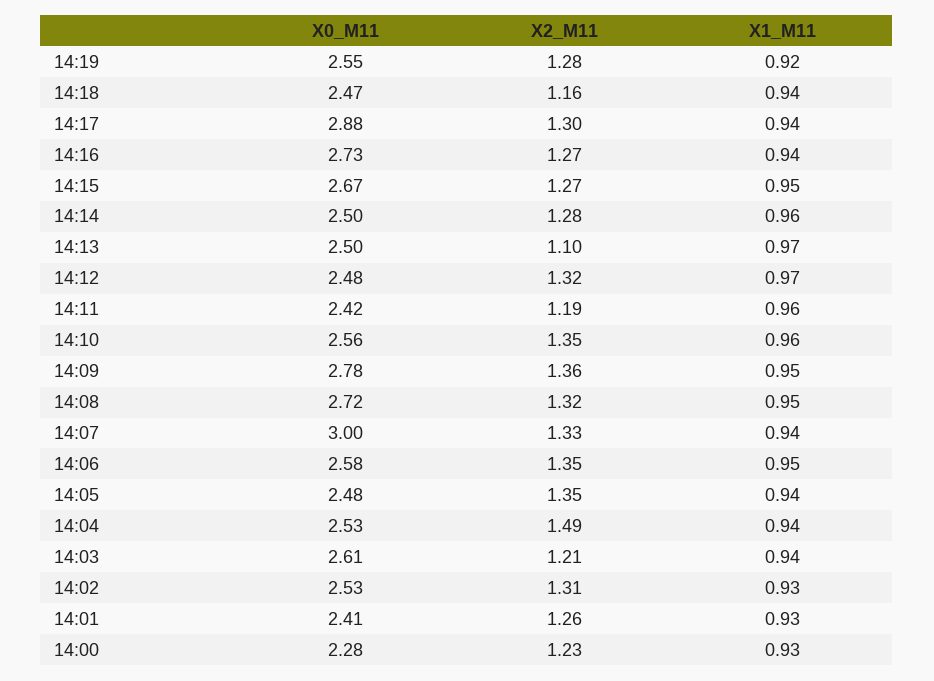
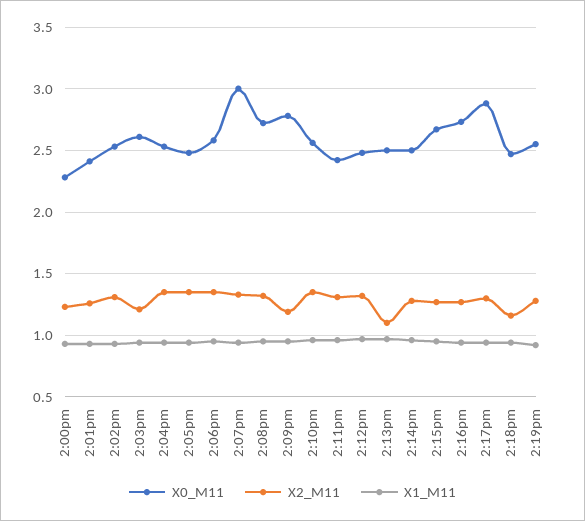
  {
    "X0_M11": {
      "14:19": 2.55,
      "14:18": 2.47,
      "14:17": 2.88,
      "14:16": 2.73,
      "14:15": 2.67,
      "14:14": 2.5,
      "14:13": 2.5,
      "14:12": 2.48,
      "14:11": 2.42,
      "14:10": 2.56,
      "14:09": 2.78,
      "14:08": 2.72,
      "14:07": 3,
      "14:06": 2.58,
      "14:05": 2.48,
      "14:04": 2.53,
      "14:03": 2.61,
      "14:02": 2.53,
      "14:01": 2.41,
      "14:00": 2.28
    },
    "X2_M11": {
      "14:19": 1.28,
      "14:18": 1.16,
      "14:17": 1.3,
      "14:16": 1.27,
      "14:15": 1.27,
      "14:14": 1.28,
      "14:13": 1.1,
      "14:12": 1.32,
-     "14:11": 1.19,
+     "14:11": 1.3,
      "14:10": 1.35,
-     "14:09": 1.36,
+     "14:09": 1.2,
      "14:08": 1.32,
      "14:07": 1.33,
      "14:06": 1.35,
      "14:05": 1.35,
-     "14:04": 1.49,
+     "14:04": 1.35,
      "14:03": 1.21,
      "14:02": 1.31,
      "14:01": 1.26,
      "14:00": 1.23
    },
    "X1_M11": {
      "14:19": 0.92,
      "14:18": 0.94,
      "14:17": 0.94,
      "14:16": 0.94,
      "14:15": 0.95,
      "14:14": 0.96,
      "14:13": 0.97,
      "14:12": 0.97,
      "14:11": 0.96,
      "14:10": 0.96,
      "14:09": 0.95,
      "14:08": 0.95,
      "14:07": 0.94,
      "14:06": 0.95,
      "14:05": 0.94,
      "14:04": 0.94,
      "14:03": 0.94,
      "14:02": 0.93,
      "14:01": 0.93,
      "14:00": 0.93
    }
  }

